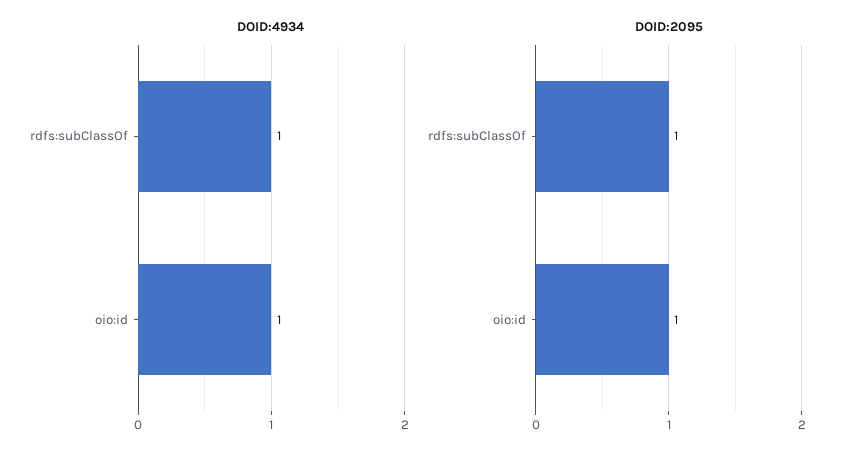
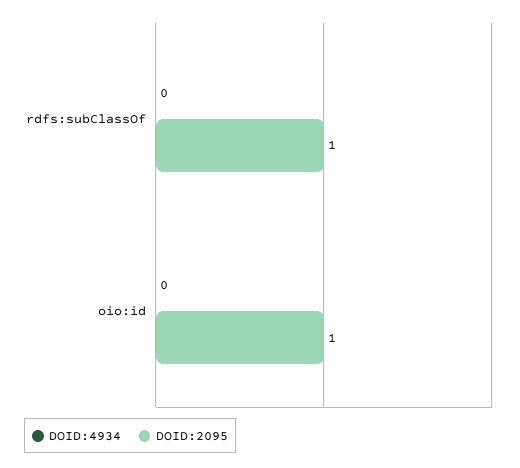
  {
    "DOID:4934": {
-     "rdfs:subClassOf": 1,
+     "rdfs:subClassOf": 0,
-     "oio:id": 1
+     "oio:id": 0
    },
    "DOID:2095": {
      "rdfs:subClassOf": 1,
      "oio:id": 1
    }
  }

